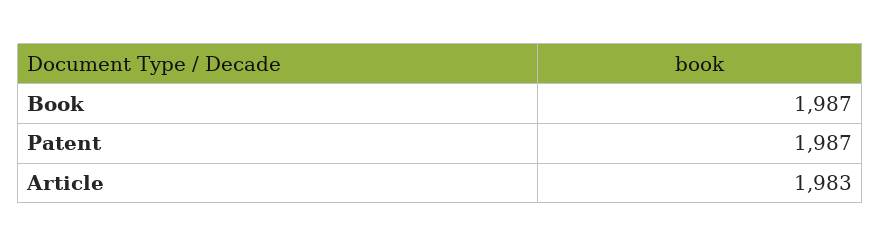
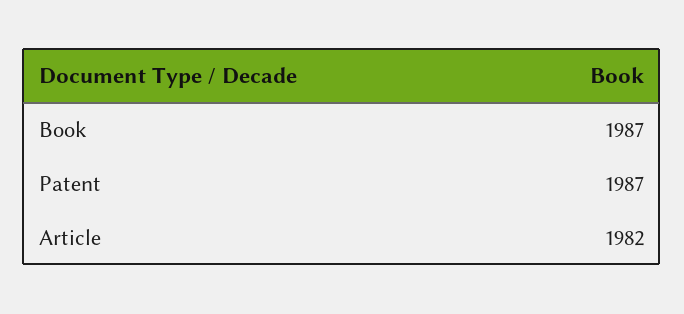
  {
    "Book": 1987,
    "Patent": 1987,
-   "Article": 1983
+   "Article": 1982
  }

